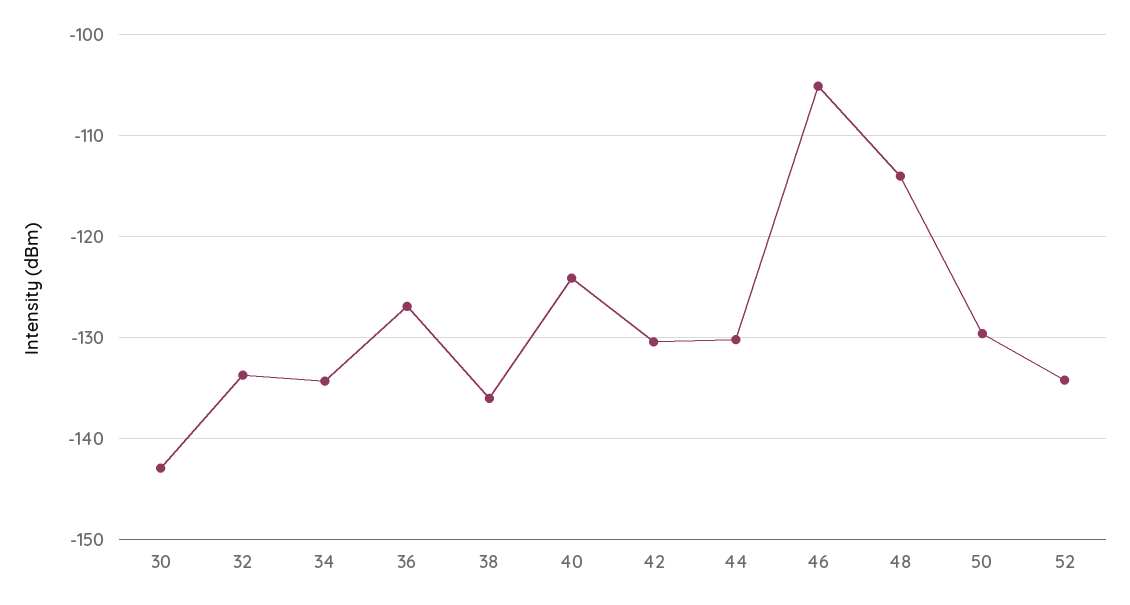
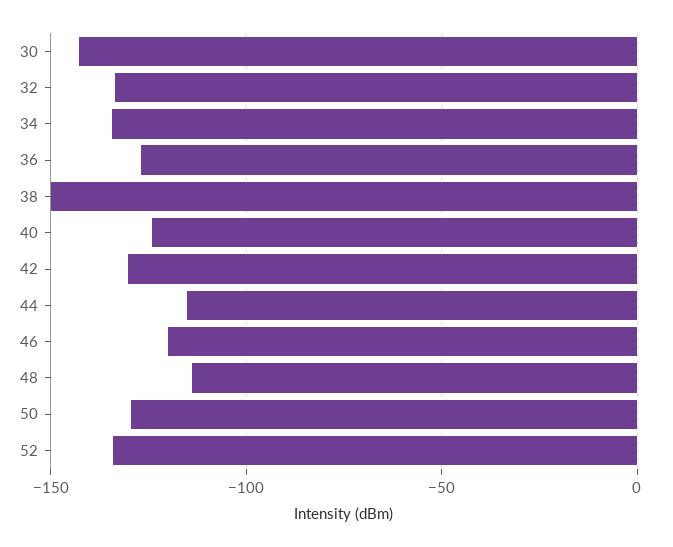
  {
    "30": -143,
    "32": -134,
    "34": -134,
    "36": -127,
-   "38": -136,
+   "38": -150,
    "40": -124,
    "42": -130,
-   "44": -130,
+   "44": -115,
-   "46": -105,
+   "46": -120,
    "48": -114,
    "50": -130,
    "52": -134
  }

